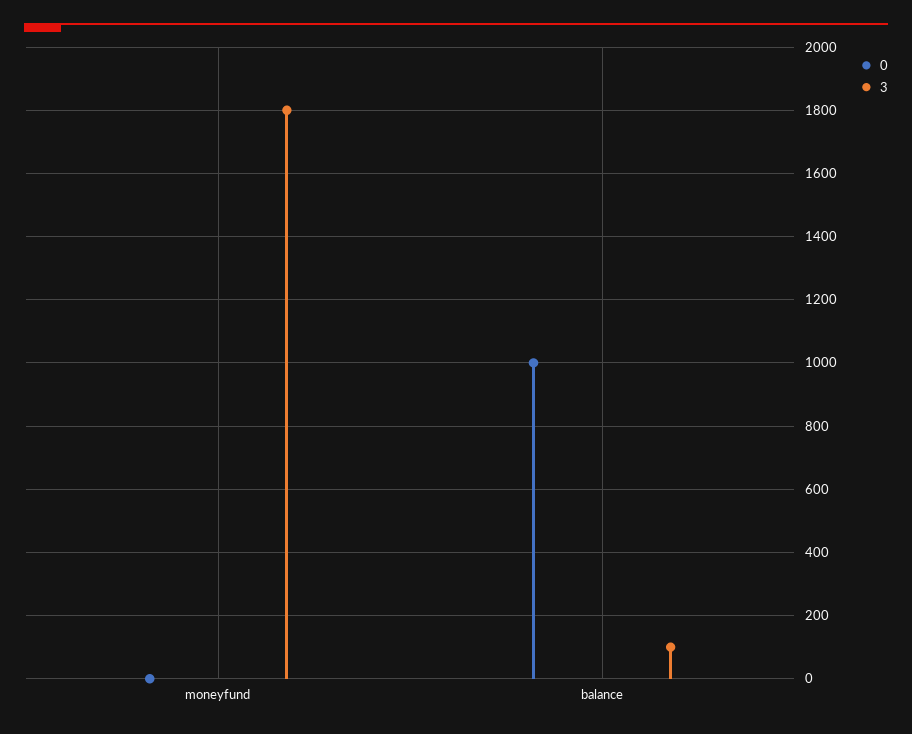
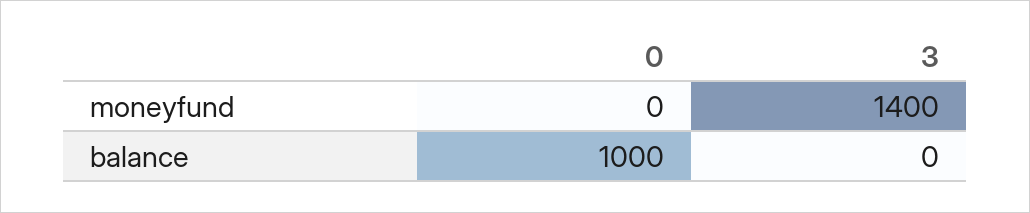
  {
    "0": {
      "moneyfund": 0,
      "balance": 1000
    },
    "3": {
-     "moneyfund": 1800,
+     "moneyfund": 1400,
-     "balance": 100
+     "balance": 0
    }
  }

